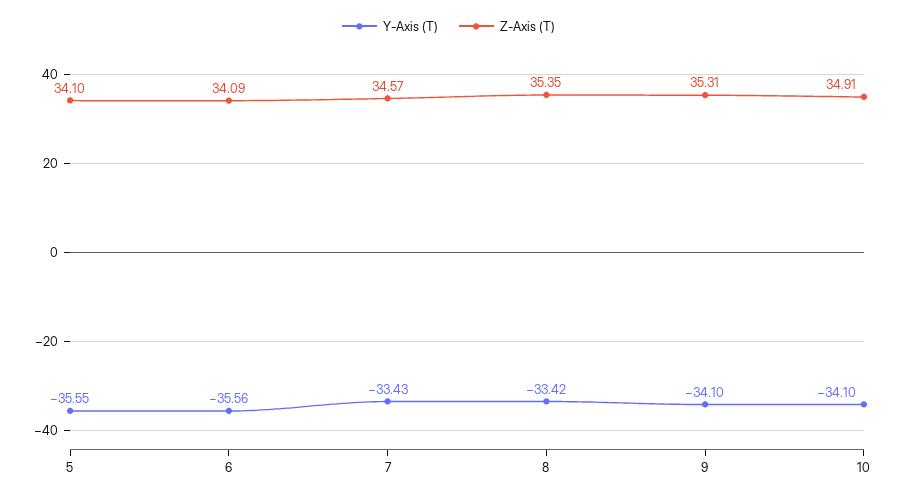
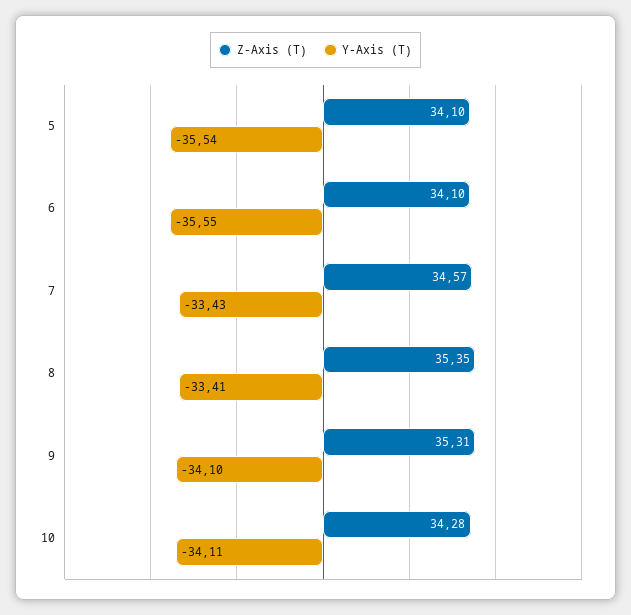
  {
    "Y-Axis (T)": {
-     "5": -35.55,
+     "5": -35.54,
-     "6": -35.56,
+     "6": -35.55,
      "7": -33.43,
-     "8": -33.42,
+     "8": -33.41,
      "9": -34.1,
-     "10": -34.1
+     "10": -34.11
    },
    "Z-Axis (T)": {
      "5": 34.1,
-     "6": 34.09,
+     "6": 34.1,
      "7": 34.57,
      "8": 35.35,
      "9": 35.31,
-     "10": 34.91
+     "10": 34.28
    }
  }

